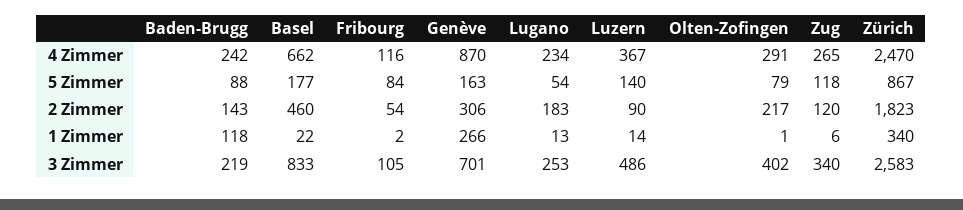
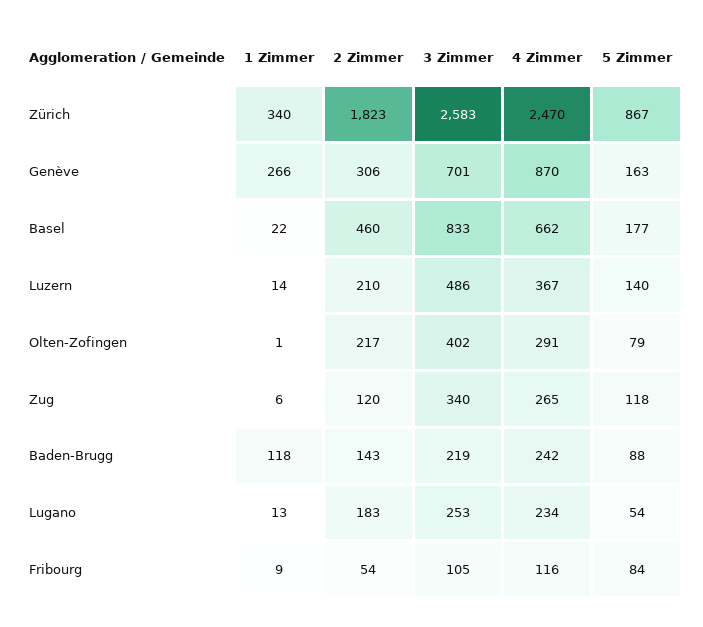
  {
    "Baden-Brugg": {
      "4 Zimmer": 242,
      "5 Zimmer": 88,
      "2 Zimmer": 143,
      "1 Zimmer": 118,
      "3 Zimmer": 219
    },
    "Basel": {
      "4 Zimmer": 662,
      "5 Zimmer": 177,
      "2 Zimmer": 460,
      "1 Zimmer": 22,
      "3 Zimmer": 833
    },
    "Fribourg": {
      "4 Zimmer": 116,
      "5 Zimmer": 84,
      "2 Zimmer": 54,
-     "1 Zimmer": 2,
+     "1 Zimmer": 9,
      "3 Zimmer": 105
    },
    "Genève": {
      "4 Zimmer": 870,
      "5 Zimmer": 163,
      "2 Zimmer": 306,
      "1 Zimmer": 266,
      "3 Zimmer": 701
    },
    "Lugano": {
      "4 Zimmer": 234,
      "5 Zimmer": 54,
      "2 Zimmer": 183,
      "1 Zimmer": 13,
      "3 Zimmer": 253
    },
    "Luzern": {
      "4 Zimmer": 367,
      "5 Zimmer": 140,
-     "2 Zimmer": 90,
+     "2 Zimmer": 210,
      "1 Zimmer": 14,
      "3 Zimmer": 486
    },
    "Olten-Zofingen": {
      "4 Zimmer": 291,
      "5 Zimmer": 79,
      "2 Zimmer": 217,
      "1 Zimmer": 1,
      "3 Zimmer": 402
    },
    "Zug": {
      "4 Zimmer": 265,
      "5 Zimmer": 118,
      "2 Zimmer": 120,
      "1 Zimmer": 6,
      "3 Zimmer": 340
    },
    "Zürich": {
      "4 Zimmer": 2470,
      "5 Zimmer": 867,
      "2 Zimmer": 1823,
      "1 Zimmer": 340,
      "3 Zimmer": 2583
    }
  }

